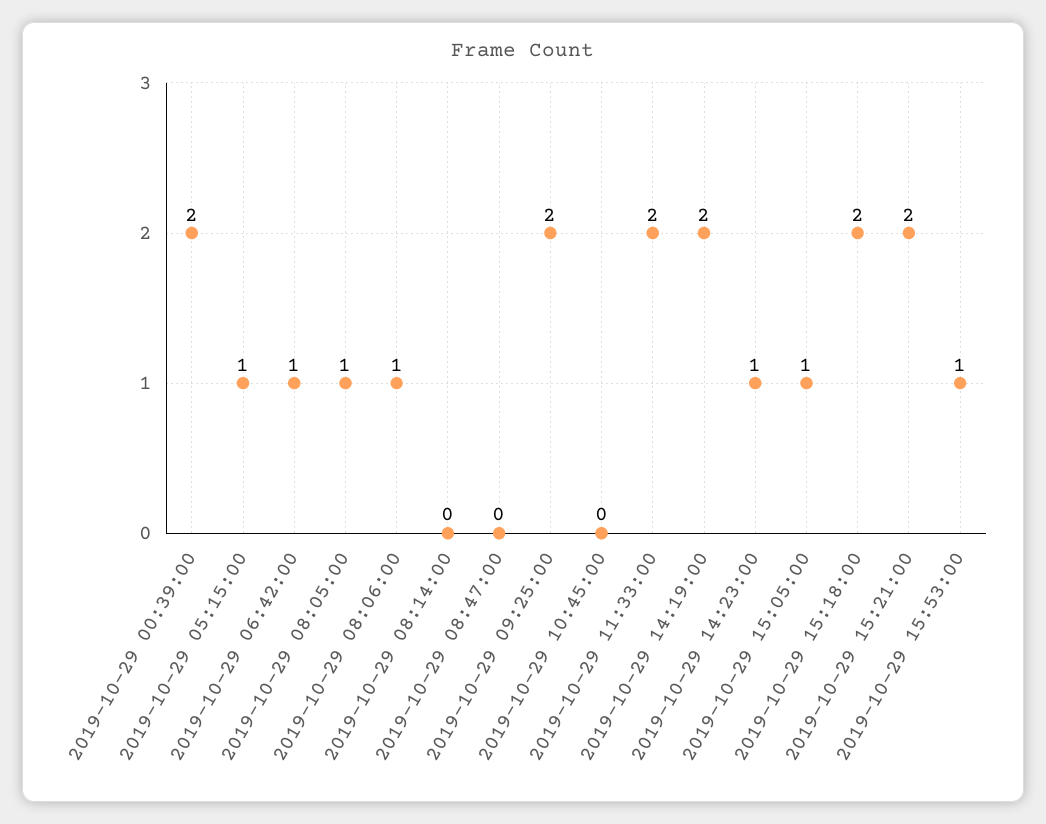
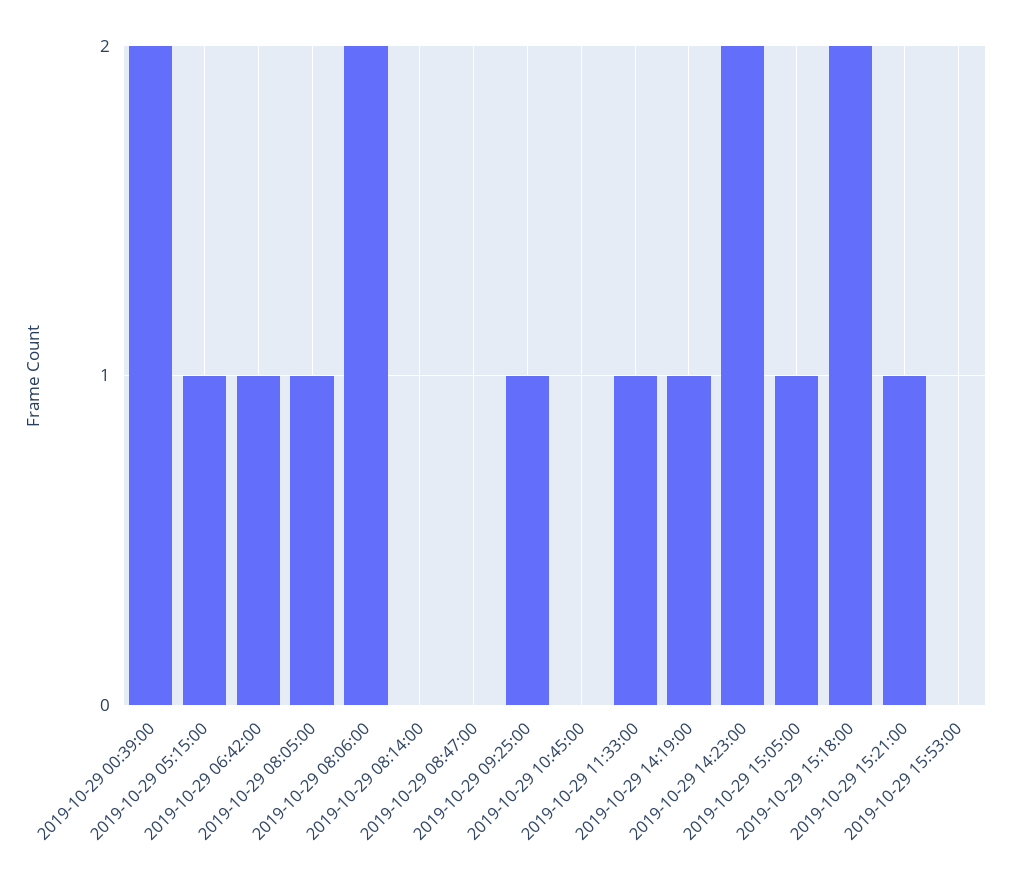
  {
    "2019-10-29 00:39:00": 2,
    "2019-10-29 05:15:00": 1,
    "2019-10-29 06:42:00": 1,
    "2019-10-29 08:05:00": 1,
-   "2019-10-29 08:06:00": 1,
+   "2019-10-29 08:06:00": 2,
    "2019-10-29 08:14:00": 0,
    "2019-10-29 08:47:00": 0,
-   "2019-10-29 09:25:00": 2,
+   "2019-10-29 09:25:00": 1,
    "2019-10-29 10:45:00": 0,
-   "2019-10-29 11:33:00": 2,
+   "2019-10-29 11:33:00": 1,
-   "2019-10-29 14:19:00": 2,
+   "2019-10-29 14:19:00": 1,
-   "2019-10-29 14:23:00": 1,
+   "2019-10-29 14:23:00": 2,
    "2019-10-29 15:05:00": 1,
    "2019-10-29 15:18:00": 2,
-   "2019-10-29 15:21:00": 2,
+   "2019-10-29 15:21:00": 1,
-   "2019-10-29 15:53:00": 1
+   "2019-10-29 15:53:00": 0
  }

